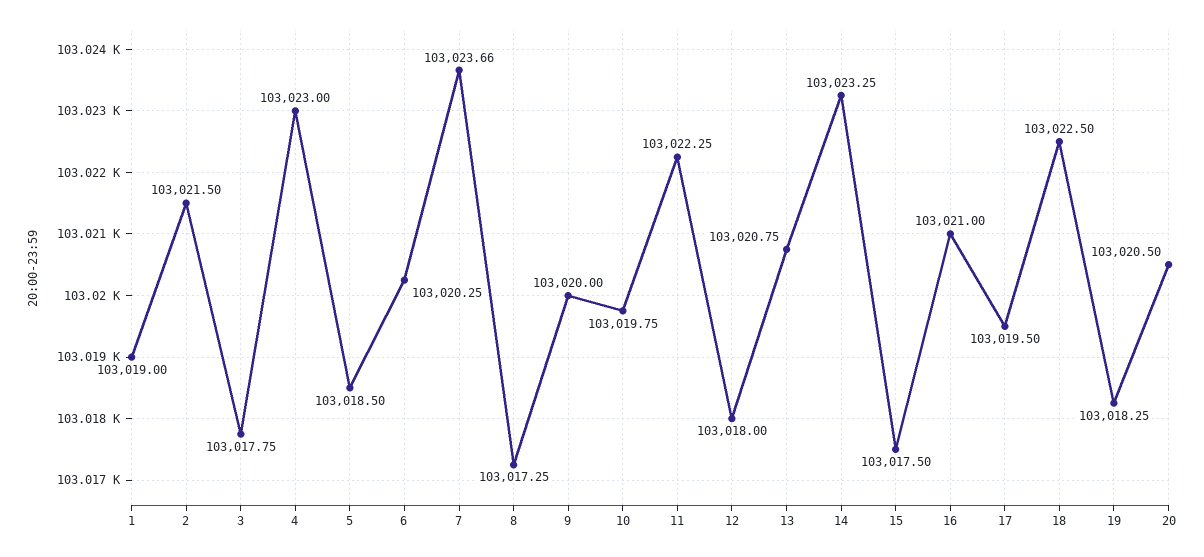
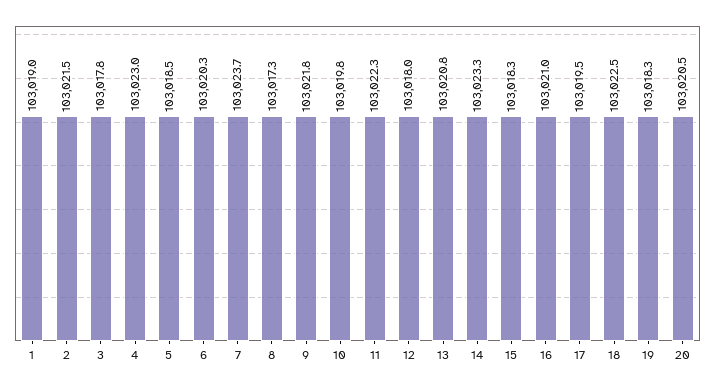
  {
    "1": 103019,
    "2": 103021.5,
    "3": 103017.75,
    "4": 103023,
    "5": 103018.5,
    "6": 103020.25,
    "7": 103023.66,
    "8": 103017.25,
-   "9": 103020,
+   "9": 103021.8,
    "10": 103019.75,
    "11": 103022.25,
    "12": 103018,
    "13": 103020.75,
    "14": 103023.25,
-   "15": 103017.5,
+   "15": 103018.3,
    "16": 103021,
    "17": 103019.5,
    "18": 103022.5,
    "19": 103018.25,
    "20": 103020.5
  }

